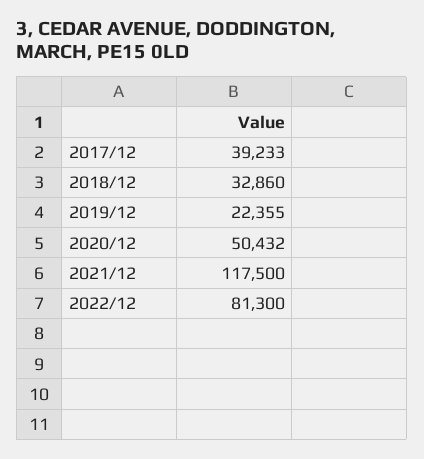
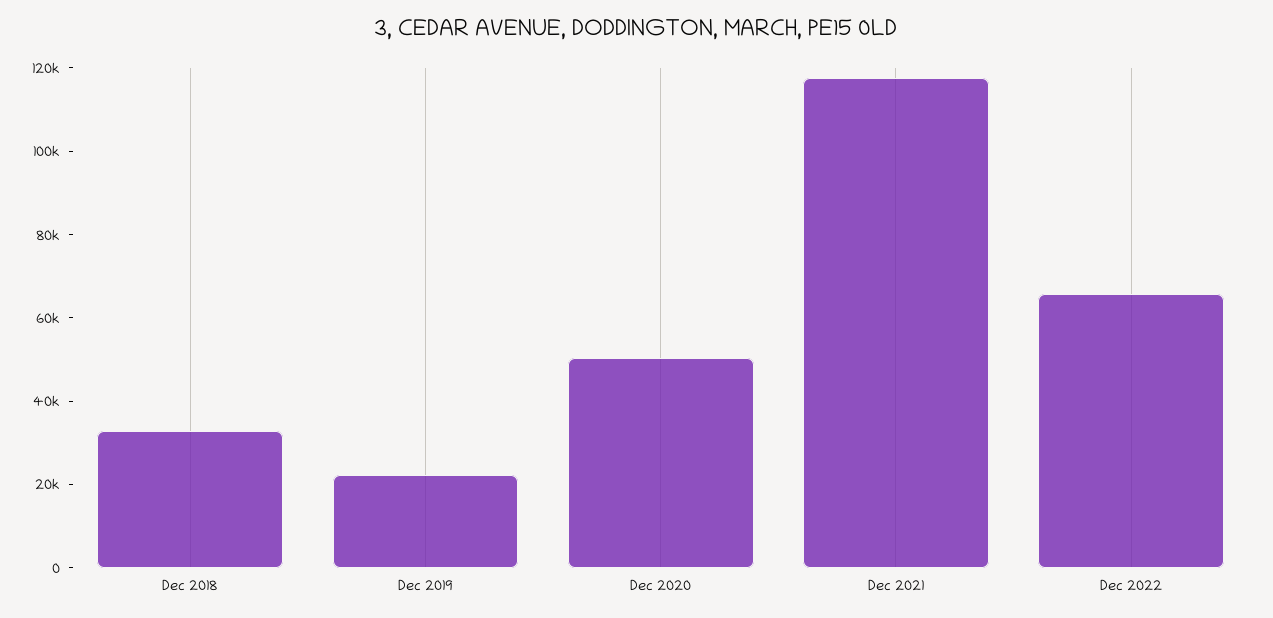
  {
-   "2017/12": 39233,
    "2018/12": 32860,
    "2019/12": 22355,
    "2020/12": 50432,
    "2021/12": 117500,
-   "2022/12": 81300
+   "2022/12": 65000
  }

